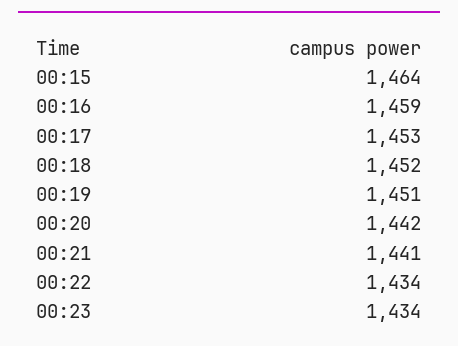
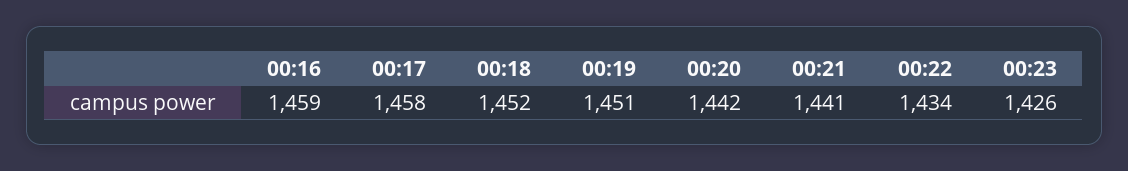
  {
-   "00:15": 1464,
    "00:16": 1459,
-   "00:17": 1453,
+   "00:17": 1458,
    "00:18": 1452,
    "00:19": 1451,
    "00:20": 1442,
    "00:21": 1441,
    "00:22": 1434,
-   "00:23": 1434
+   "00:23": 1426
  }

